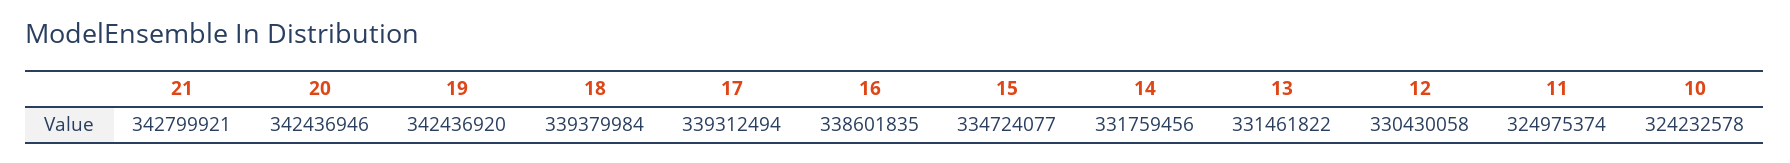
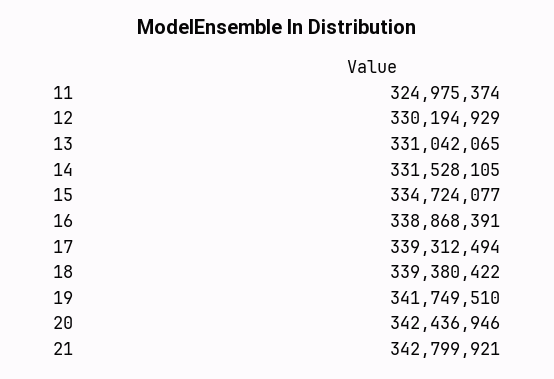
  {
    "21": 342799921,
    "20": 342436946,
-   "19": 342436920,
+   "19": 341749510,
-   "18": 339379984,
+   "18": 339380422,
    "17": 339312494,
-   "16": 338601835,
+   "16": 338868391,
    "15": 334724077,
-   "14": 331759456,
+   "14": 331528105,
-   "13": 331461822,
+   "13": 331042065,
-   "12": 330430058,
+   "12": 330194929,
-   "11": 324975374,
+   "11": 324975374
-   "10": 324232578
  }

